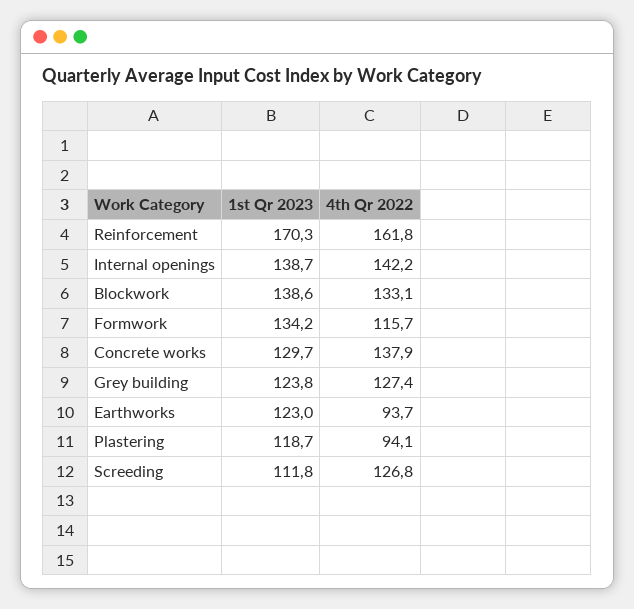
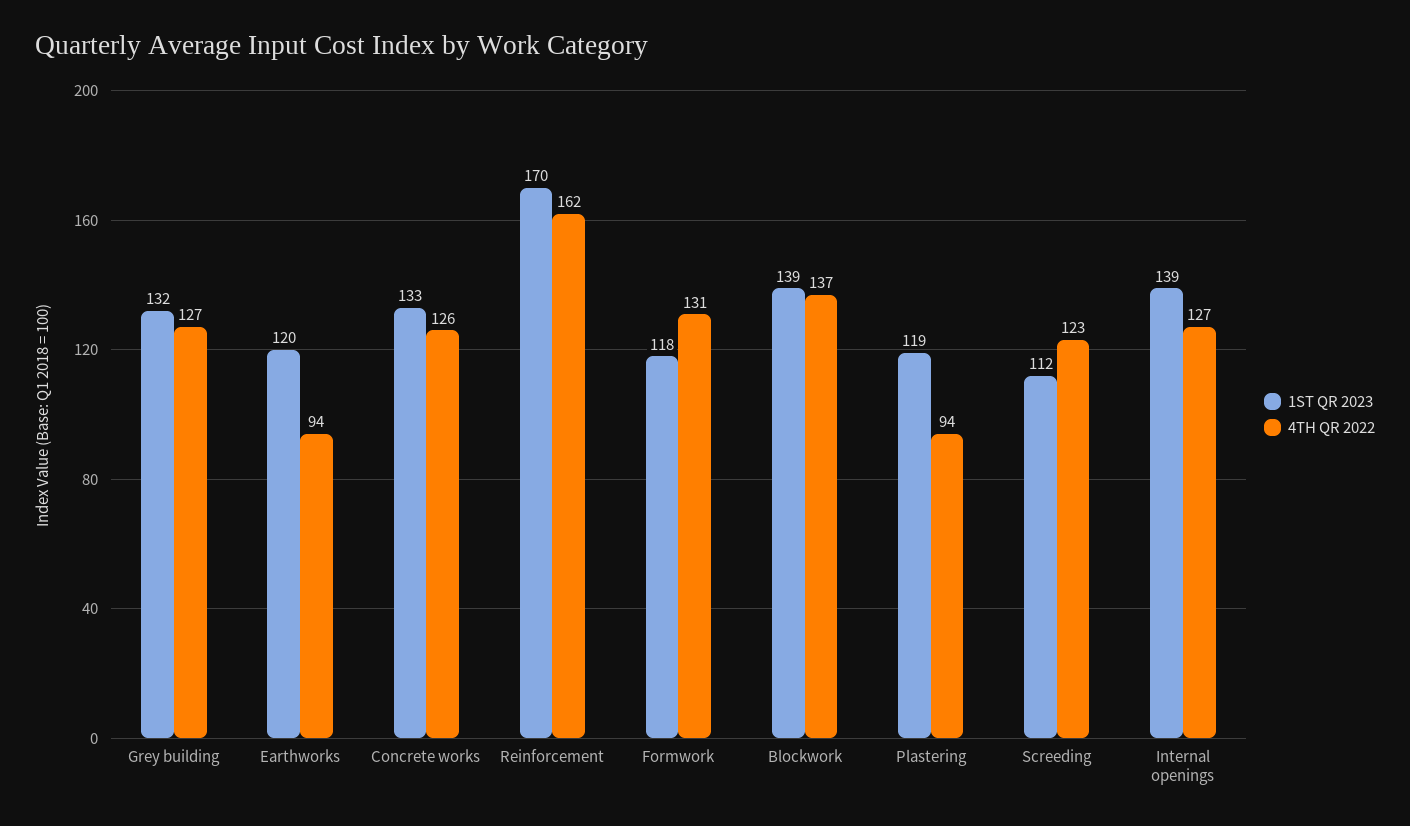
  {
    "1st Qr 2023": {
      "Reinforcement": 170.3,
      "Internal openings": 138.7,
      "Blockwork": 138.6,
-     "Formwork": 134.2,
+     "Formwork": 118,
-     "Concrete works": 129.7,
+     "Concrete works": 133,
-     "Grey building": 123.8,
+     "Grey building": 132,
-     "Earthworks": 123,
+     "Earthworks": 120,
      "Plastering": 118.7,
      "Screeding": 111.8
    },
    "4th Qr 2022": {
      "Reinforcement": 161.8,
-     "Internal openings": 142.2,
+     "Internal openings": 127,
-     "Blockwork": 133.1,
+     "Blockwork": 137,
-     "Formwork": 115.7,
+     "Formwork": 131,
-     "Concrete works": 137.9,
+     "Concrete works": 126,
      "Grey building": 127.4,
      "Earthworks": 93.7,
      "Plastering": 94.1,
-     "Screeding": 126.8
+     "Screeding": 123
    }
  }

